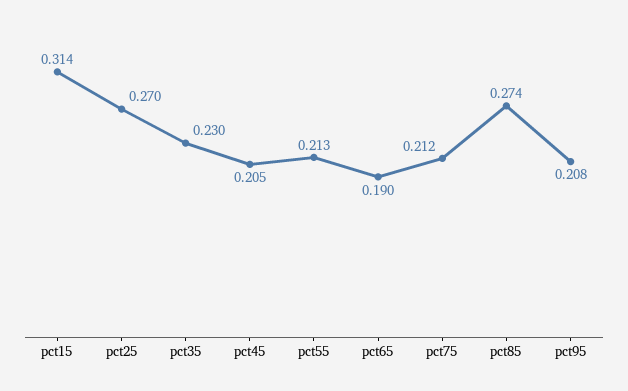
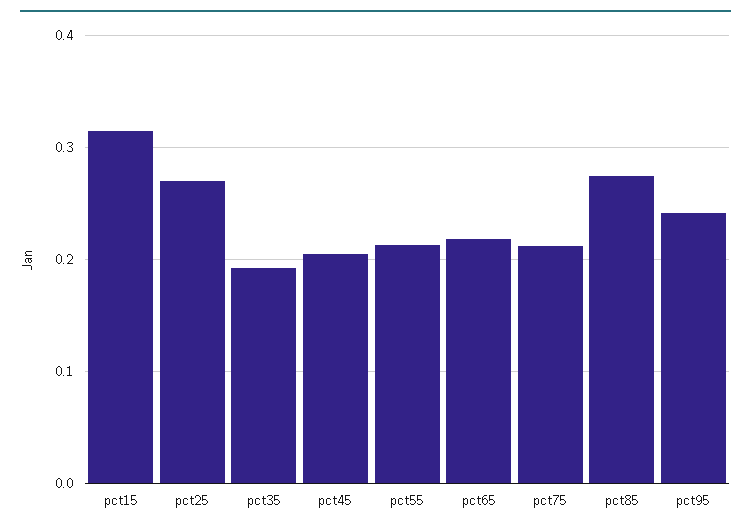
  {
    "pct15": 0.314,
    "pct25": 0.27,
-   "pct35": 0.23,
+   "pct35": 0.19,
    "pct45": 0.205,
    "pct55": 0.213,
-   "pct65": 0.19,
+   "pct65": 0.22,
    "pct75": 0.212,
    "pct85": 0.274,
-   "pct95": 0.208
+   "pct95": 0.24
  }

